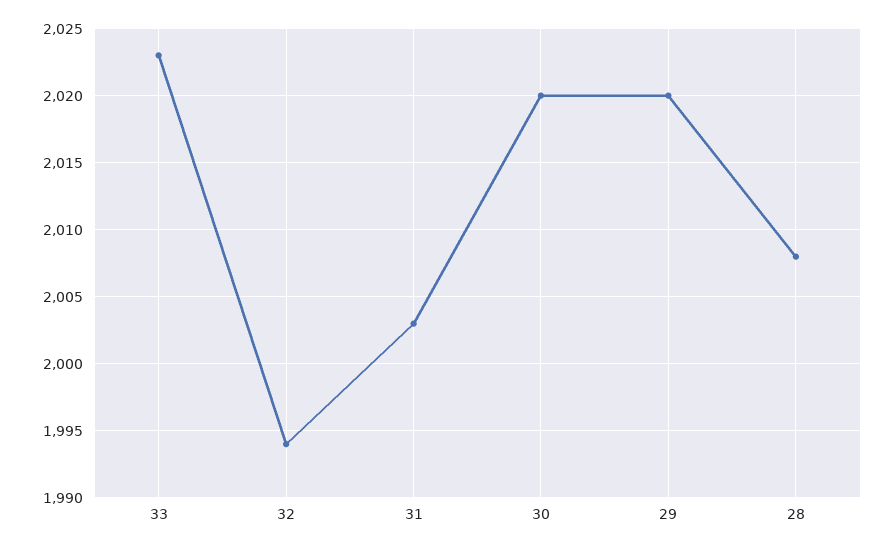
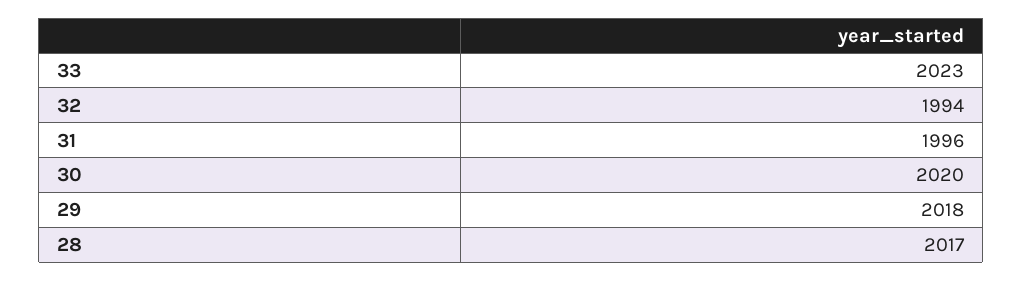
  {
    "33": 2023,
    "32": 1994,
-   "31": 2003,
+   "31": 1996,
    "30": 2020,
-   "29": 2020,
+   "29": 2018,
-   "28": 2008
+   "28": 2017
  }

